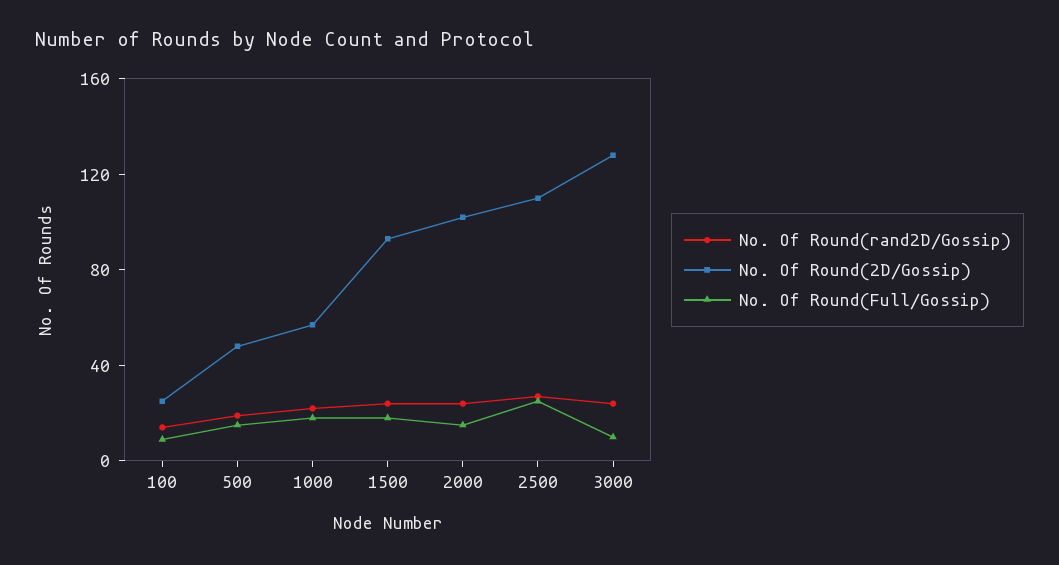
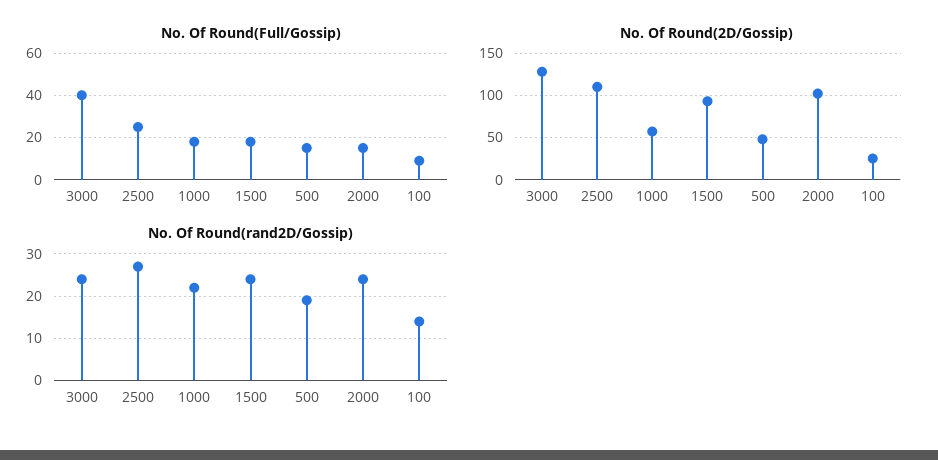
  {
    "No. Of Round(rand2D/Gossip)": {
      "100": 15,
      "500": 20,
      "1000": 20,
      "1500": 25,
      "2000": 25,
      "2500": 25,
      "3000": 25
    },
    "No. Of Round(2D/Gossip)": {
      "100": 30,
      "500": 50,
      "1000": 60,
      "1500": 90,
      "2000": 100,
      "2500": 110,
      "3000": 130
    },
    "No. Of Round(Full/Gossip)": {
      "100": 10,
      "500": 15,
      "1000": 20,
      "1500": 20,
      "2000": 15,
      "2500": 25,
-     "3000": 10
+     "3000": 40
    }
  }

